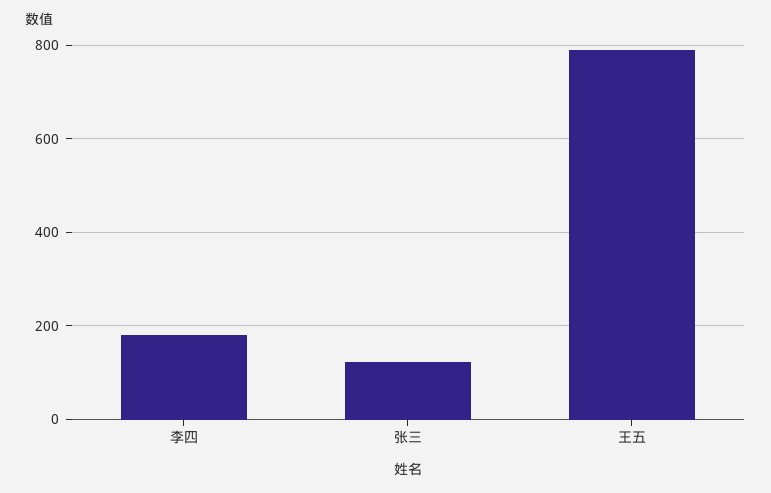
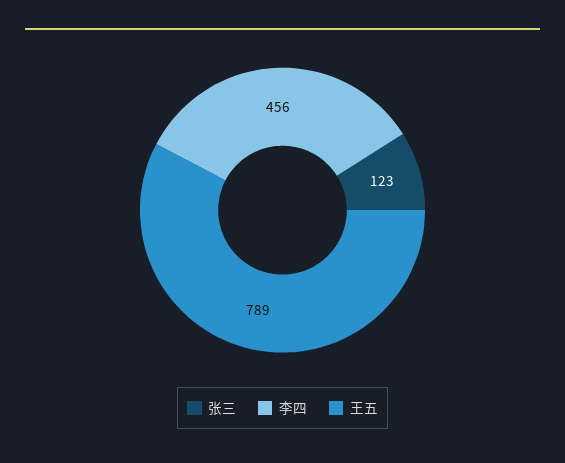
  {
-   "李四": 180,
+   "李四": 456,
    "张三": 123,
    "王五": 789
  }

